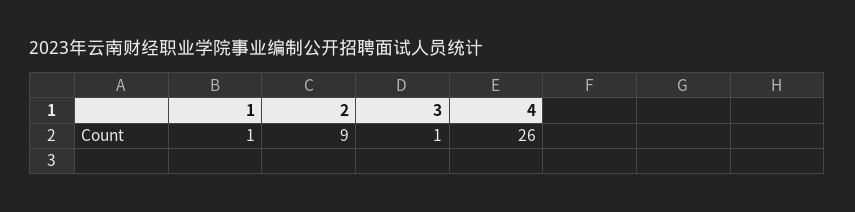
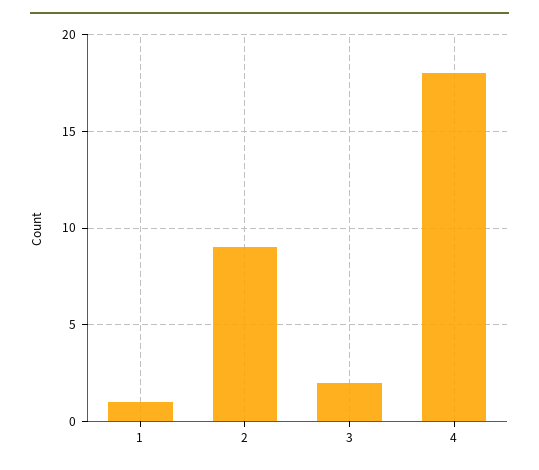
  {
    "1": 1,
    "2": 9,
-   "3": 1,
+   "3": 2,
-   "4": 26
+   "4": 18
  }

